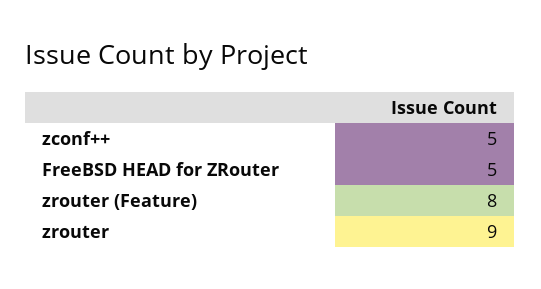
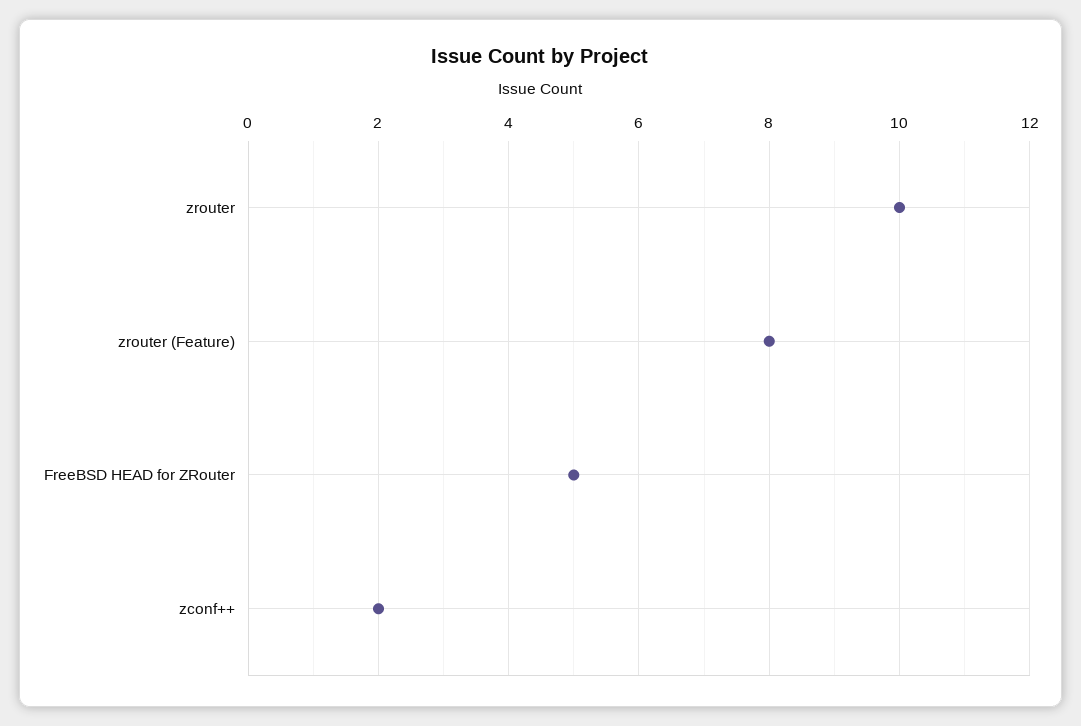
  {
-   "zconf++": 5,
+   "zconf++": 2,
    "FreeBSD HEAD for ZRouter": 5,
    "zrouter (Feature)": 8,
-   "zrouter": 9
+   "zrouter": 10
  }

